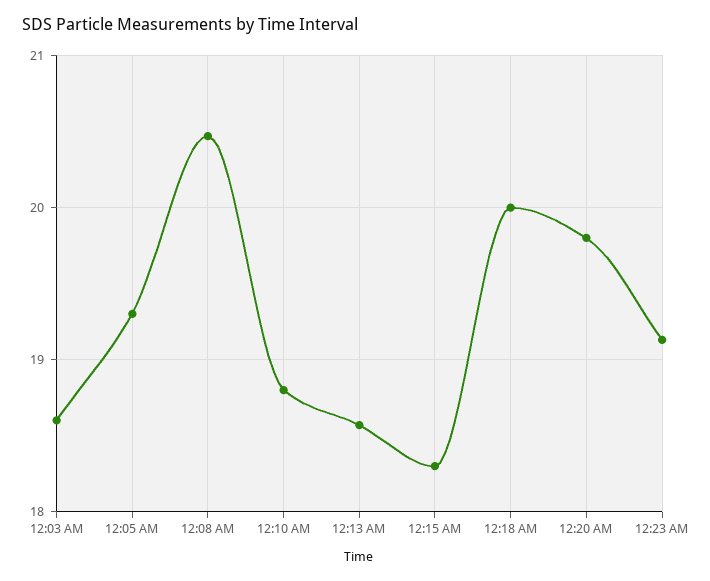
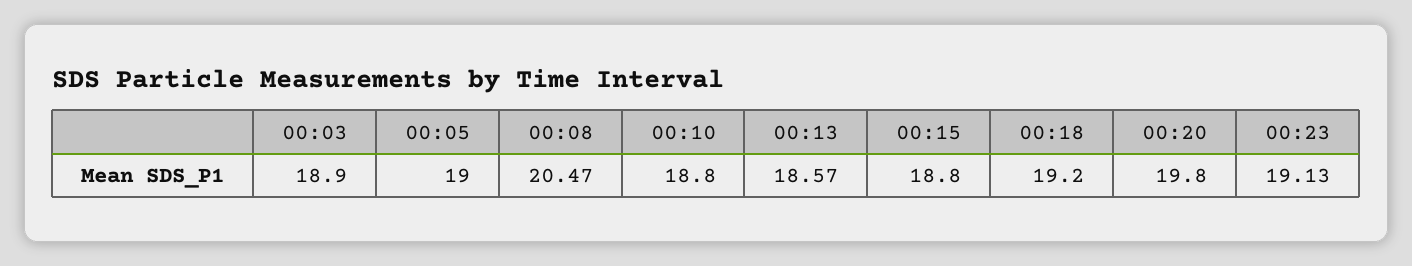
  {
-   "12:03 AM": 18.6,
+   "12:03 AM": 18.9,
-   "12:05 AM": 19.3,
+   "12:05 AM": 19,
    "12:08 AM": 20.47,
    "12:10 AM": 18.8,
    "12:13 AM": 18.57,
-   "12:15 AM": 18.3,
+   "12:15 AM": 18.8,
-   "12:18 AM": 20,
+   "12:18 AM": 19.2,
    "12:20 AM": 19.8,
    "12:23 AM": 19.13
  }

